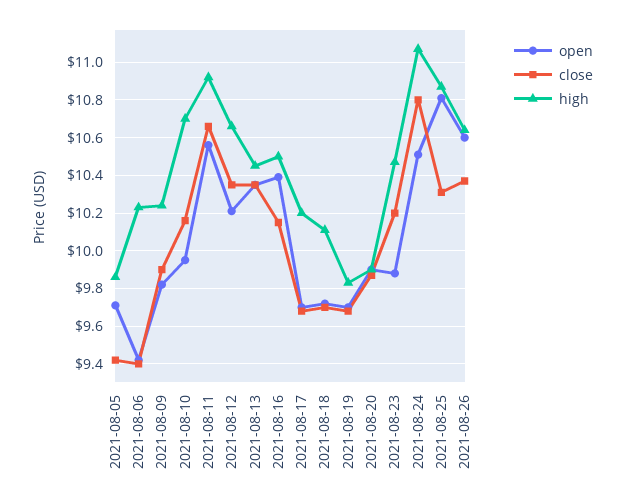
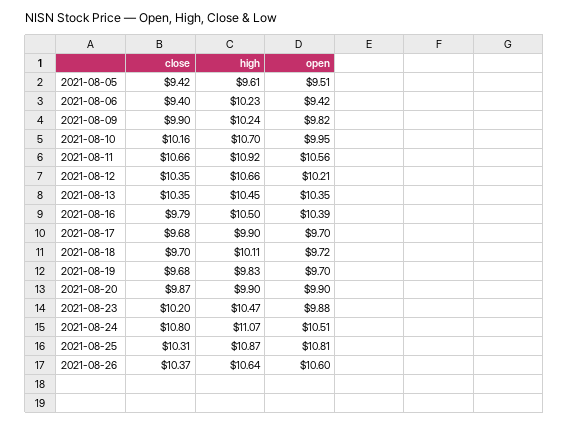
  {
    "open": {
-     "2021-08-05": 9.7,
+     "2021-08-05": 9.51,
      "2021-08-06": 9.42,
      "2021-08-09": 9.82,
      "2021-08-10": 9.95,
      "2021-08-11": 10.56,
      "2021-08-12": 10.21,
      "2021-08-13": 10.35,
      "2021-08-16": 10.39,
      "2021-08-17": 9.7,
      "2021-08-18": 9.72,
      "2021-08-19": 9.7,
      "2021-08-20": 9.9,
      "2021-08-23": 9.88,
      "2021-08-24": 10.51,
      "2021-08-25": 10.81,
      "2021-08-26": 10.6
    },
    "close": {
      "2021-08-05": 9.42,
      "2021-08-06": 9.4,
      "2021-08-09": 9.9,
      "2021-08-10": 10.16,
      "2021-08-11": 10.66,
      "2021-08-12": 10.35,
      "2021-08-13": 10.35,
-     "2021-08-16": 10.15,
+     "2021-08-16": 9.79,
      "2021-08-17": 9.68,
      "2021-08-18": 9.7,
      "2021-08-19": 9.68,
      "2021-08-20": 9.87,
      "2021-08-23": 10.2,
      "2021-08-24": 10.8,
      "2021-08-25": 10.31,
      "2021-08-26": 10.37
    },
    "high": {
-     "2021-08-05": 9.85,
+     "2021-08-05": 9.61,
      "2021-08-06": 10.23,
      "2021-08-09": 10.24,
      "2021-08-10": 10.7,
      "2021-08-11": 10.92,
      "2021-08-12": 10.66,
      "2021-08-13": 10.45,
      "2021-08-16": 10.5,
-     "2021-08-17": 10.2,
+     "2021-08-17": 9.9,
      "2021-08-18": 10.11,
      "2021-08-19": 9.83,
      "2021-08-20": 9.9,
      "2021-08-23": 10.47,
      "2021-08-24": 11.07,
      "2021-08-25": 10.87,
      "2021-08-26": 10.64
    }
  }

